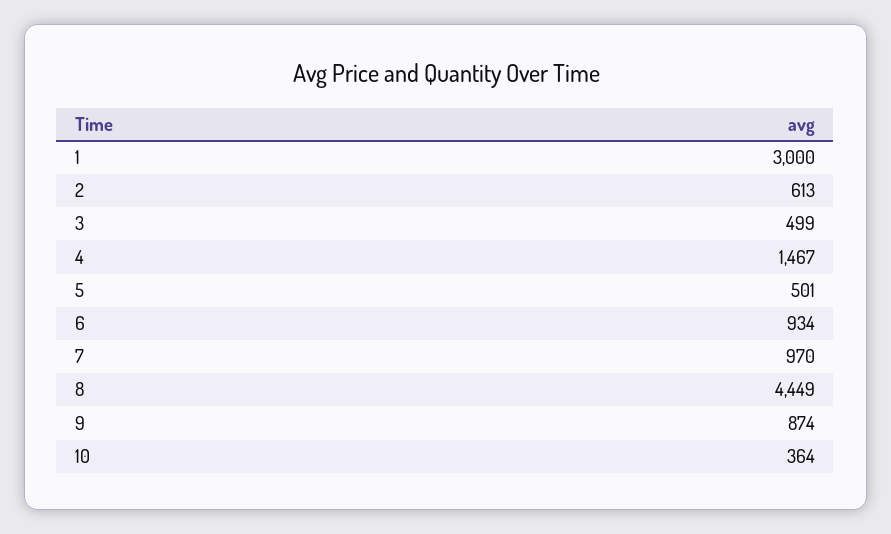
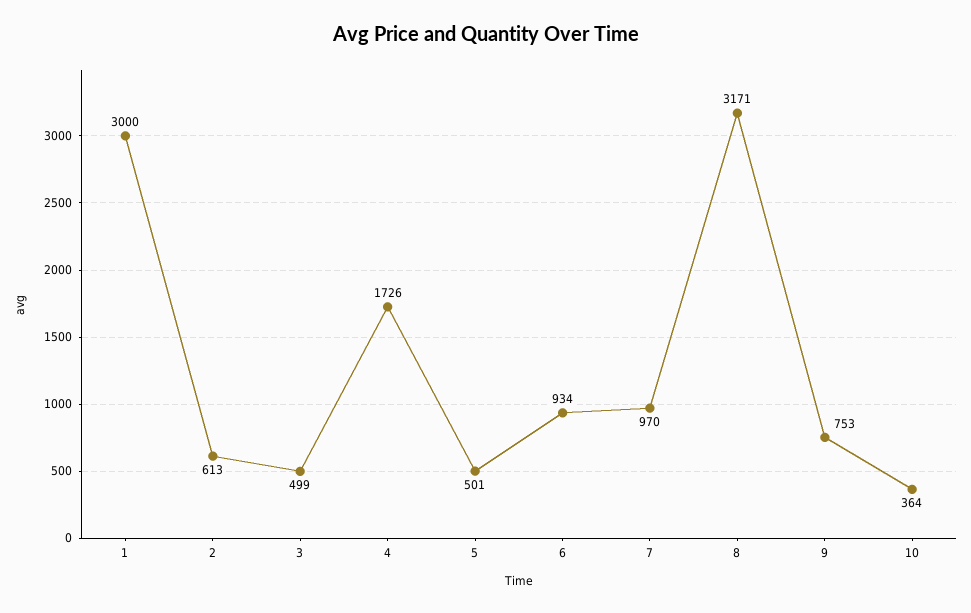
  {
    "1": 3000,
    "2": 613,
    "3": 499,
-   "4": 1467,
+   "4": 1726,
    "5": 501,
    "6": 934,
    "7": 970,
-   "8": 4449,
+   "8": 3171,
-   "9": 874,
+   "9": 753,
    "10": 364
  }

